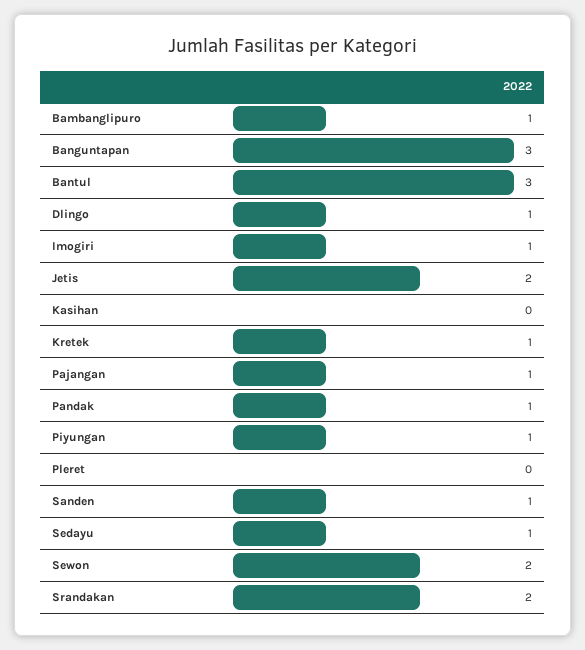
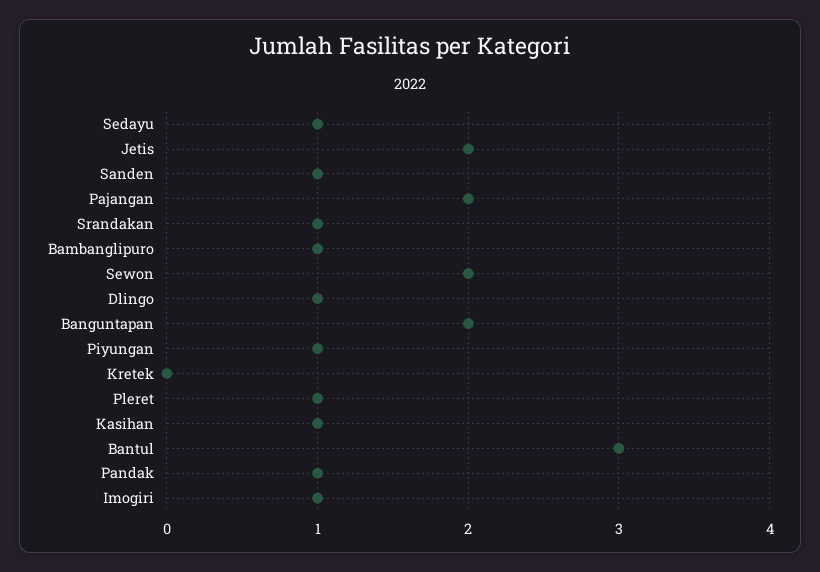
  {
    "Bambanglipuro": 1,
-   "Banguntapan": 3,
+   "Banguntapan": 2,
    "Bantul": 3,
    "Dlingo": 1,
    "Imogiri": 1,
    "Jetis": 2,
-   "Kasihan": 0,
+   "Kasihan": 1,
-   "Kretek": 1,
+   "Kretek": 0,
-   "Pajangan": 1,
+   "Pajangan": 2,
    "Pandak": 1,
    "Piyungan": 1,
-   "Pleret": 0,
+   "Pleret": 1,
    "Sanden": 1,
    "Sedayu": 1,
    "Sewon": 2,
-   "Srandakan": 2
+   "Srandakan": 1
  }

